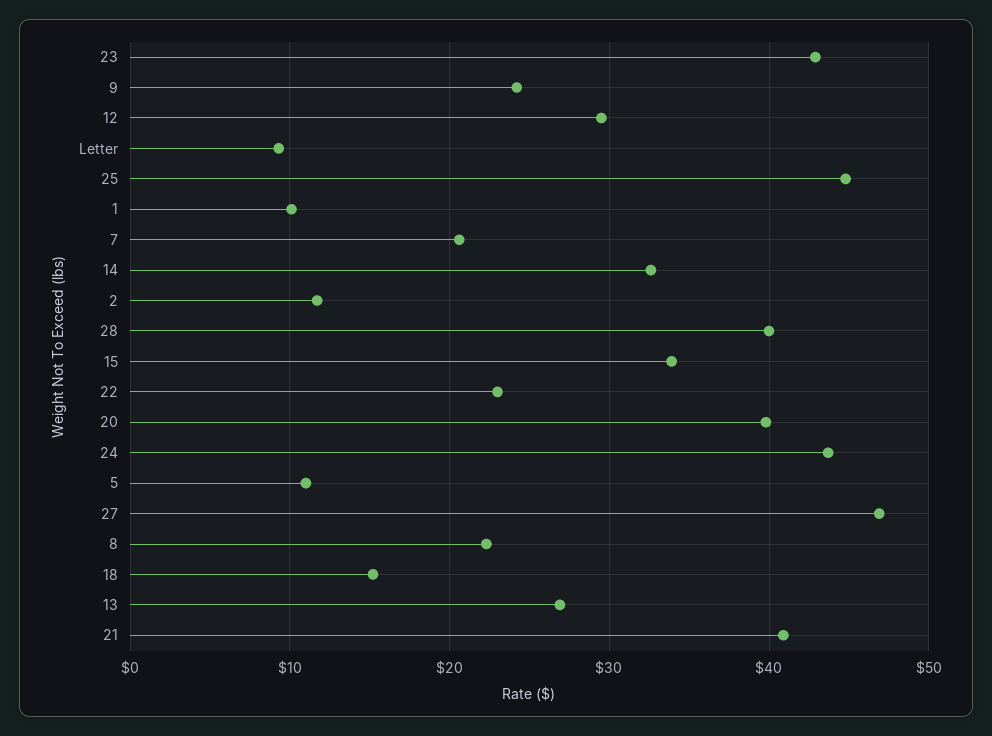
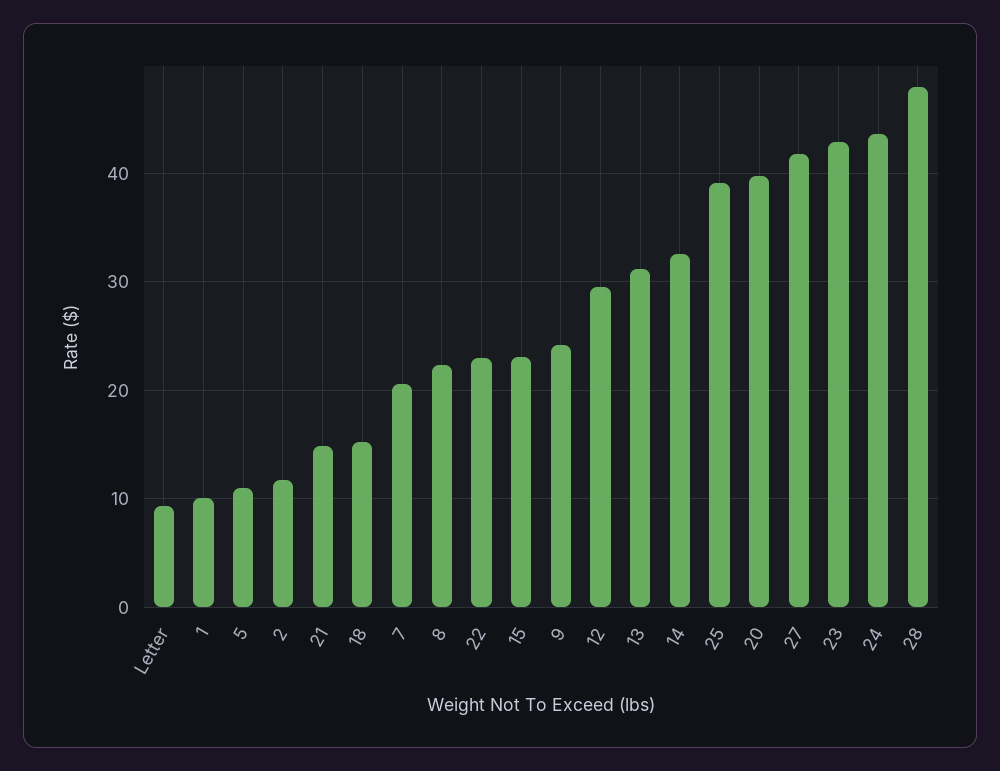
  {
    "23": 43,
    "9": 24,
    "12": 30,
    "Letter": 9,
-   "25": 45,
+   "25": 39,
    "1": 10,
    "7": 21,
    "14": 33,
    "2": 12,
-   "28": 40,
+   "28": 48,
-   "15": 34,
+   "15": 23,
    "22": 23,
    "20": 40,
    "24": 44,
    "5": 11,
-   "27": 47,
+   "27": 42,
    "8": 22,
    "18": 15,
-   "13": 27,
+   "13": 31,
-   "21": 41
+   "21": 15
  }

